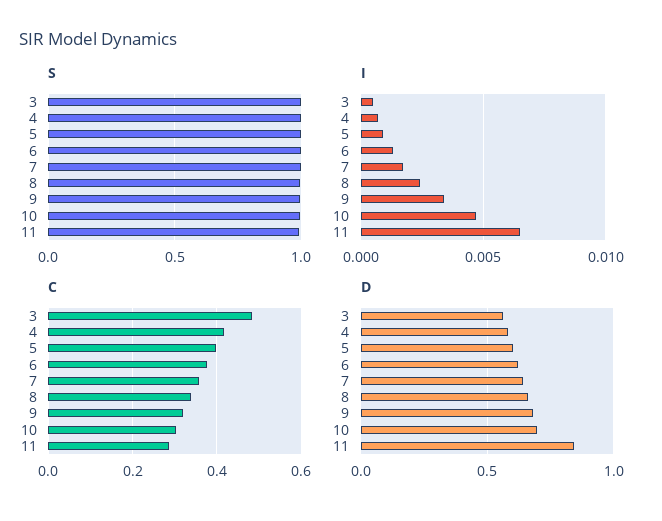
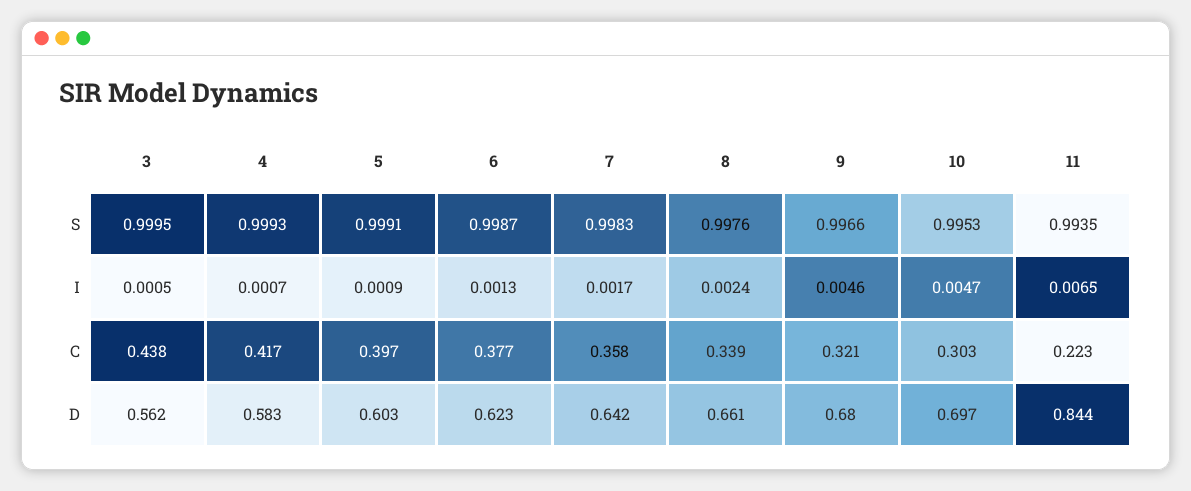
  {
    "S": {
      "3": 0.9995,
      "4": 0.9993,
      "5": 0.9991,
      "6": 0.9987,
      "7": 0.9983,
      "8": 0.9976,
      "9": 0.9966,
      "10": 0.9953,
      "11": 0.9935
    },
    "I": {
      "3": 0.0005,
      "4": 0.0007,
      "5": 0.0009,
      "6": 0.0013,
      "7": 0.0017,
      "8": 0.0024,
-     "9": 0.0035,
+     "9": 0.0046,
      "10": 0.0047,
      "11": 0.0065
    },
    "C": {
-     "3": 0.48,
+     "3": 0.438,
      "4": 0.417,
      "5": 0.397,
      "6": 0.377,
      "7": 0.358,
      "8": 0.339,
      "9": 0.321,
      "10": 0.303,
-     "11": 0.28
+     "11": 0.223
    },
    "D": {
      "3": 0.562,
      "4": 0.583,
      "5": 0.603,
      "6": 0.623,
      "7": 0.642,
      "8": 0.661,
      "9": 0.68,
      "10": 0.697,
      "11": 0.844
    }
  }

